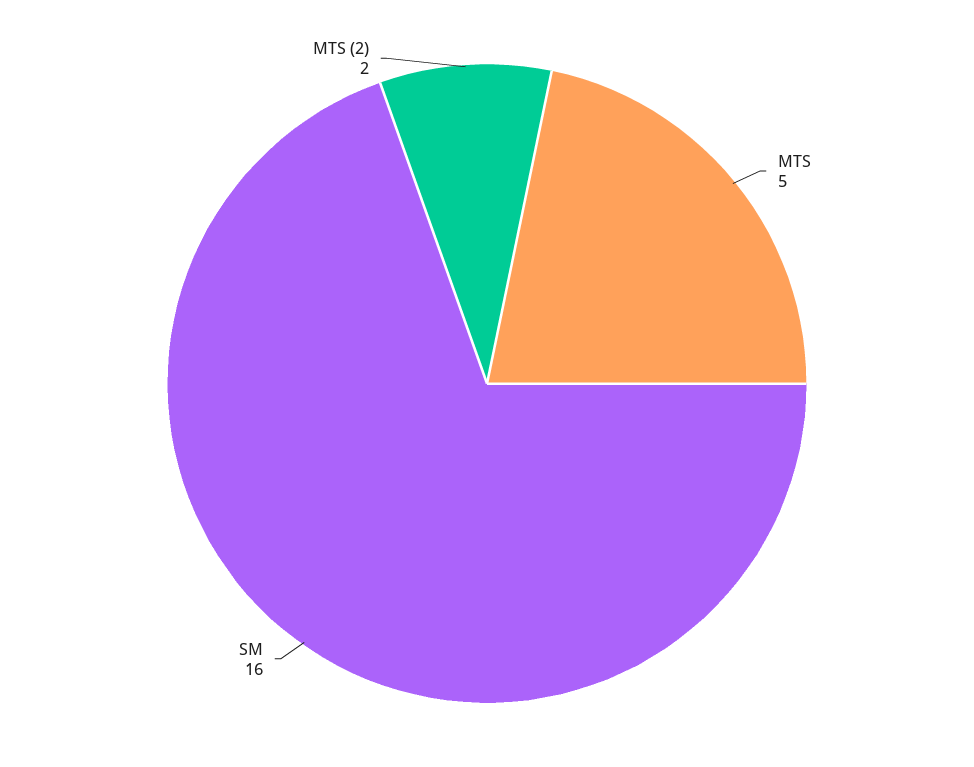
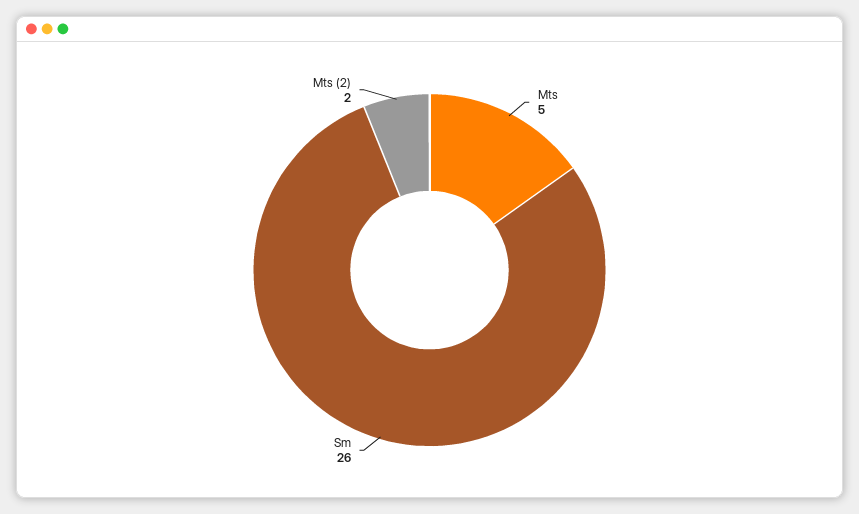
  {
    "MTS": 5,
-   "SM": 16,
+   "SM": 26,
    "MTS (2)": 2
  }

